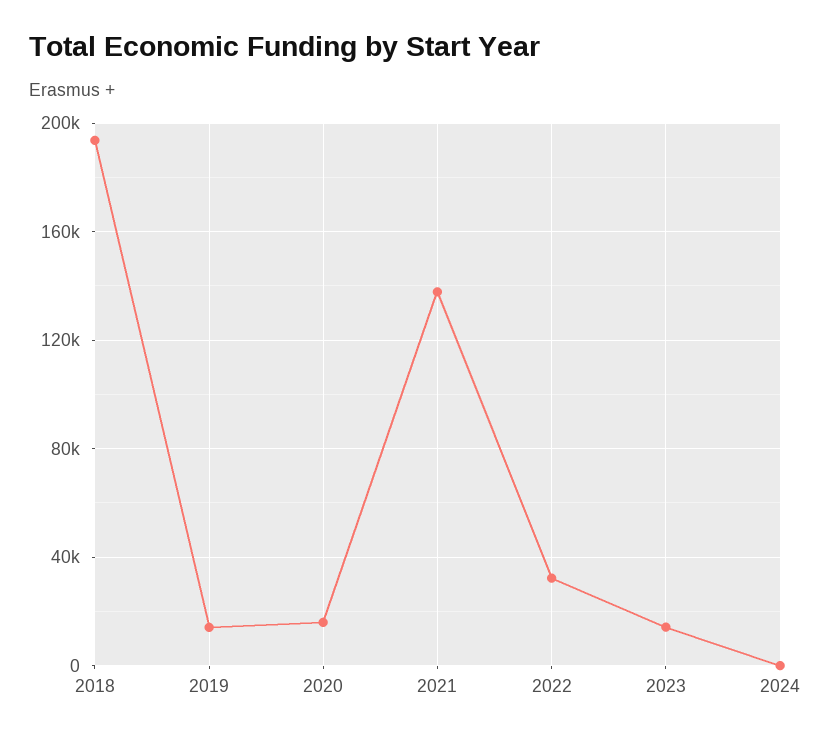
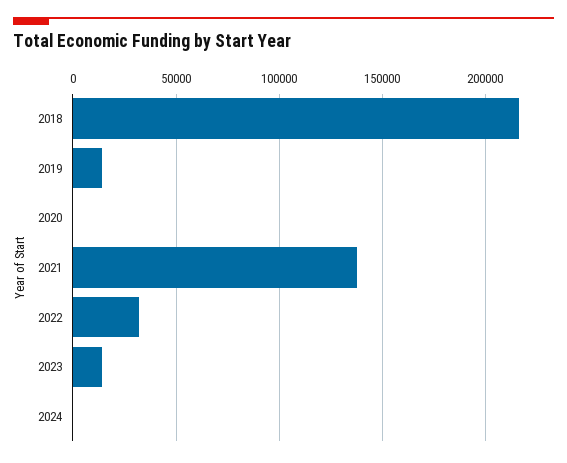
  {
-   "2018": 195000,
+   "2018": 215000,
    "2019": 15000,
-   "2020": 15000,
+   "2020": 0,
    "2021": 140000,
    "2022": 30000,
    "2023": 15000,
    "2024": 0
  }

